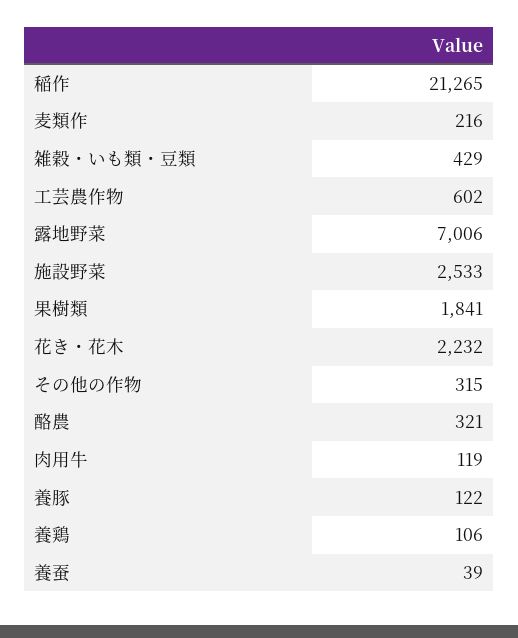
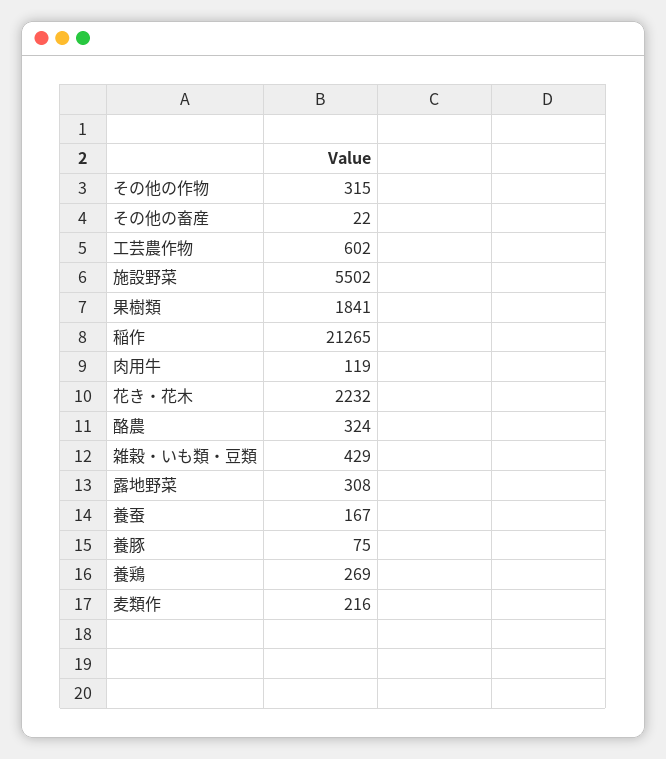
  {
    "稲作": 21265,
    "麦類作": 216,
    "雑穀・いも類・豆類": 429,
    "工芸農作物": 602,
-   "露地野菜": 7006,
+   "露地野菜": 308,
-   "施設野菜": 2533,
+   "施設野菜": 5502,
    "果樹類": 1841,
    "花き・花木": 2232,
    "その他の作物": 315,
-   "酪農": 321,
+   "酪農": 324,
    "肉用牛": 119,
-   "養豚": 122,
+   "養豚": 75,
-   "養鶏": 106,
+   "養鶏": 269,
-   "養蚕": 39
+   "養蚕": 167,
+   "その他の畜産": 22
  }

